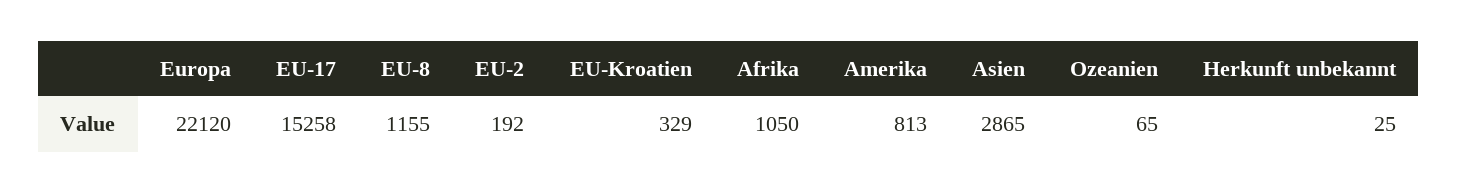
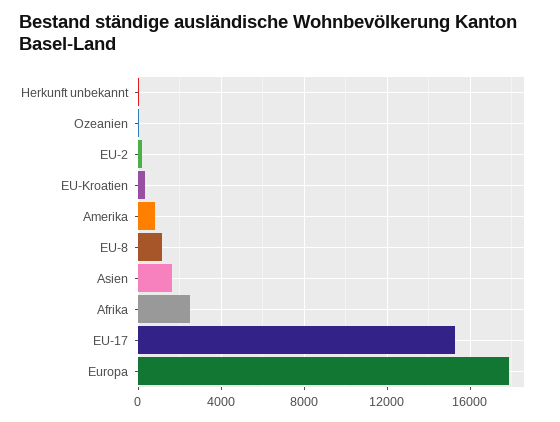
  {
-   "Europa": 22120,
+   "Europa": 18000,
    "EU-17": 15258,
    "EU-8": 1155,
    "EU-2": 192,
    "EU-Kroatien": 329,
-   "Afrika": 1050,
+   "Afrika": 2500,
    "Amerika": 813,
-   "Asien": 2865,
+   "Asien": 1500,
    "Ozeanien": 65,
    "Herkunft unbekannt": 25
  }

